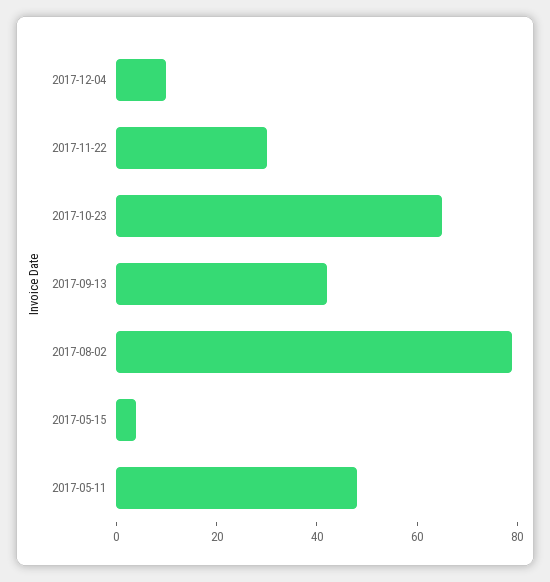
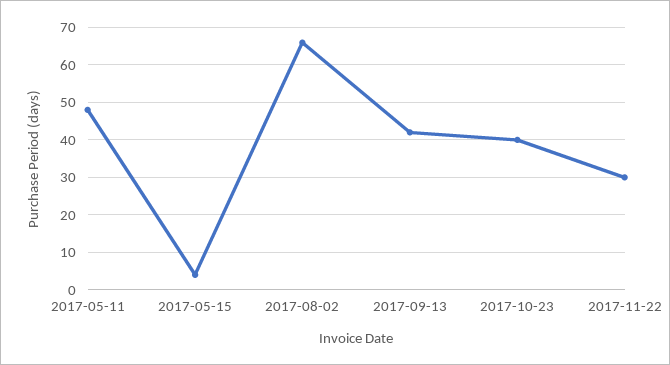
  {
-   "2017-12-04": 10,
    "2017-11-22": 30,
-   "2017-10-23": 65,
+   "2017-10-23": 40,
    "2017-09-13": 40,
-   "2017-08-02": 80,
+   "2017-08-02": 65,
    "2017-05-15": 5,
    "2017-05-11": 50
  }

